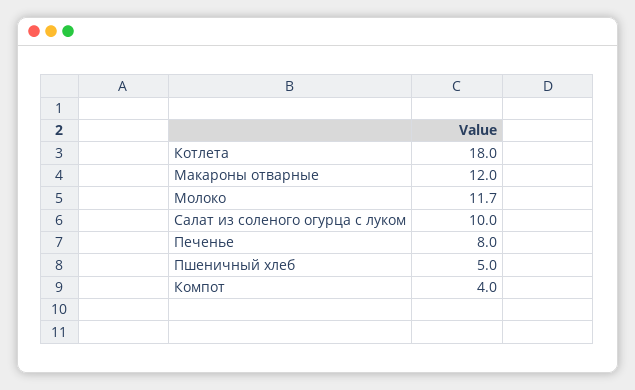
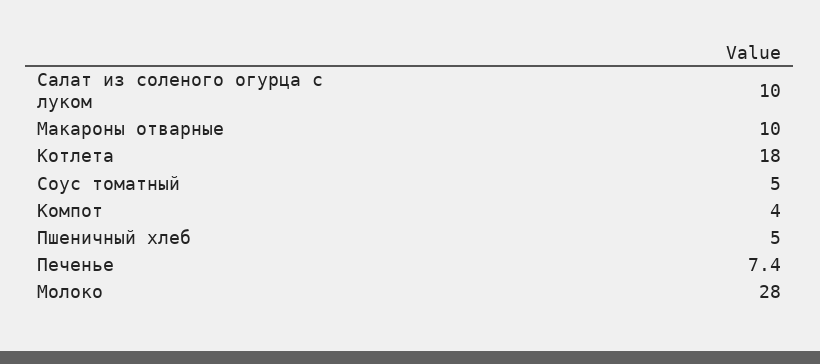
  {
    "Котлета": 18,
-   "Макароны отварные": 12,
+   "Макароны отварные": 10,
-   "Молоко": 11.7,
+   "Молоко": 28,
    "Салат из соленого огурца с луком": 10,
-   "Печенье": 8,
+   "Печенье": 7.4,
    "Пшеничный хлеб": 5,
-   "Компот": 4
+   "Компот": 4,
+   "Соус томатный": 5
  }

